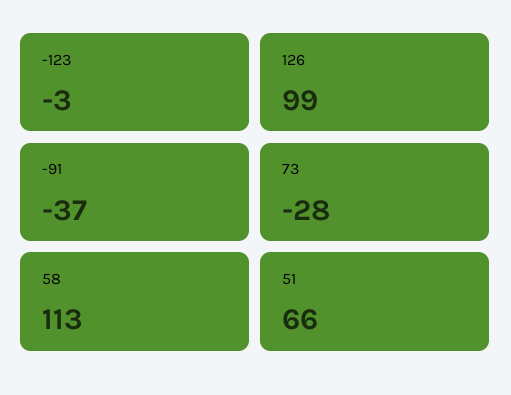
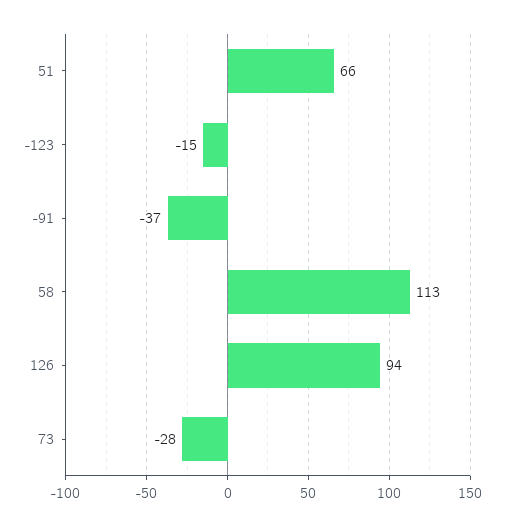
  {
-   "-123": -3,
+   "-123": -15,
-   "126": 99,
+   "126": 94,
    "-91": -37,
    "73": -28,
    "58": 113,
    "51": 66
  }

